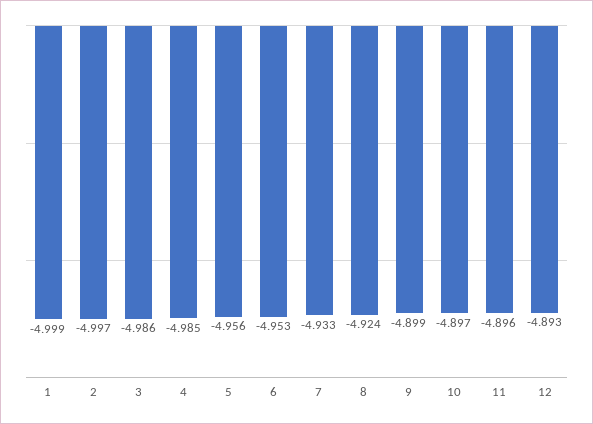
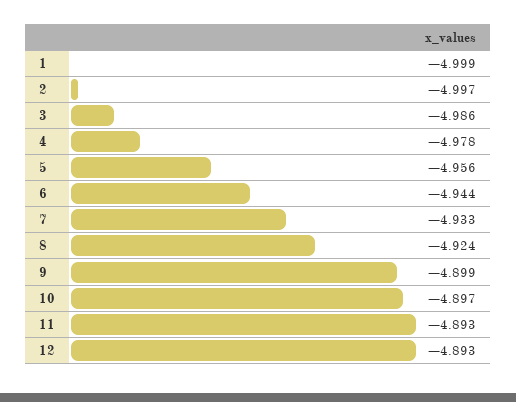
  {
    "1": -4.999,
    "2": -4.997,
    "3": -4.986,
-   "4": -4.985,
+   "4": -4.978,
    "5": -4.956,
-   "6": -4.953,
+   "6": -4.944,
    "7": -4.933,
    "8": -4.924,
    "9": -4.899,
    "10": -4.897,
-   "11": -4.896,
+   "11": -4.893,
    "12": -4.893
  }

